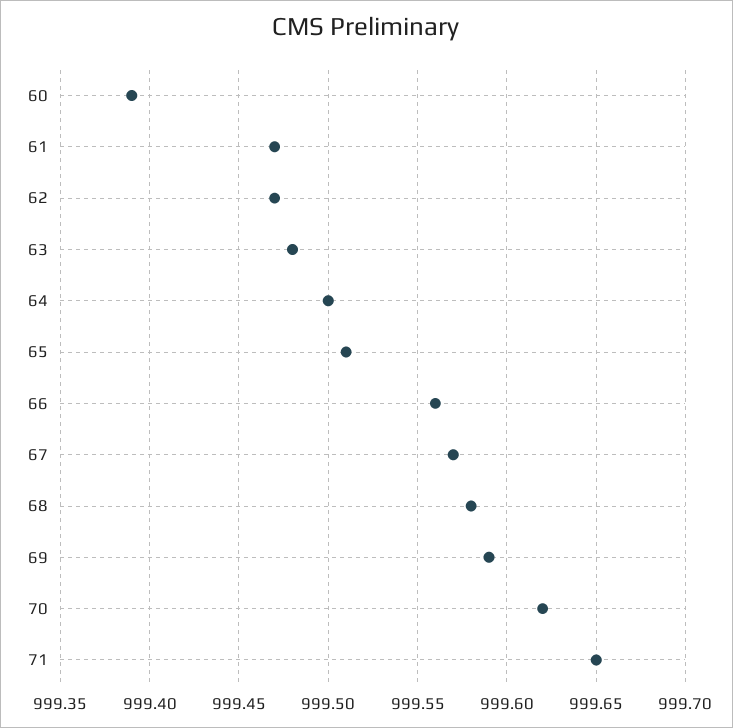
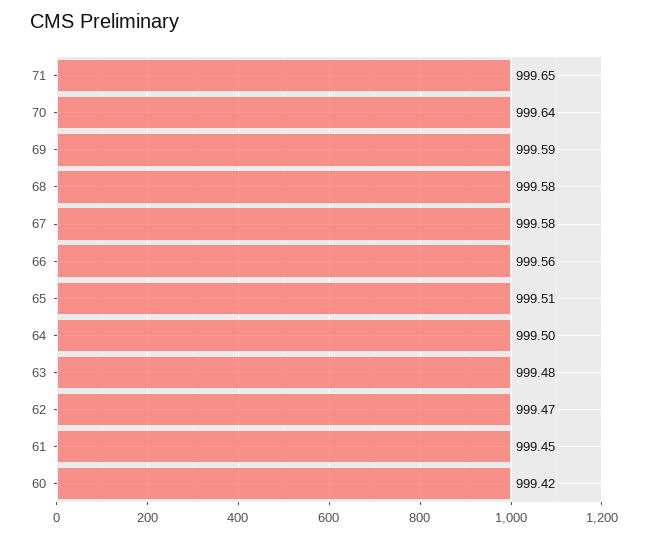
  {
-   "60": 999.39,
+   "60": 999.42,
-   "61": 999.47,
+   "61": 999.45,
    "62": 999.47,
    "63": 999.48,
    "64": 999.5,
    "65": 999.51,
    "66": 999.56,
-   "67": 999.57,
+   "67": 999.58,
    "68": 999.58,
    "69": 999.59,
-   "70": 999.62,
+   "70": 999.64,
    "71": 999.65
  }

